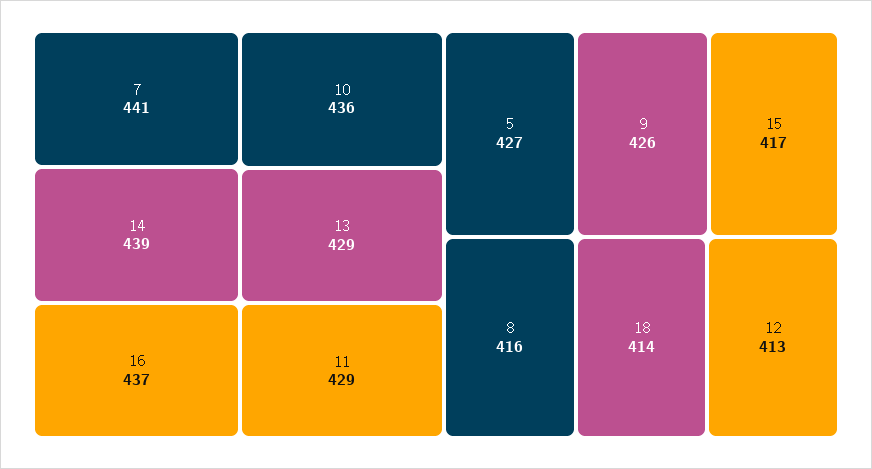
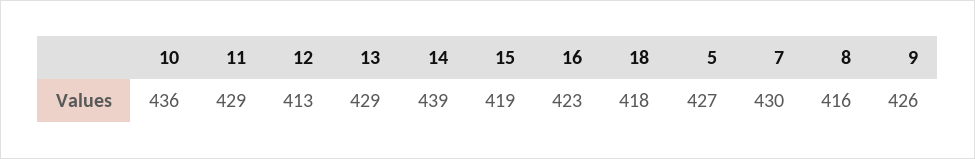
  {
-   "7": 441,
+   "7": 430,
    "14": 439,
-   "16": 437,
+   "16": 423,
    "10": 436,
    "13": 429,
    "11": 429,
    "5": 427,
    "9": 426,
-   "15": 417,
+   "15": 419,
    "8": 416,
-   "18": 414,
+   "18": 418,
    "12": 413
  }

